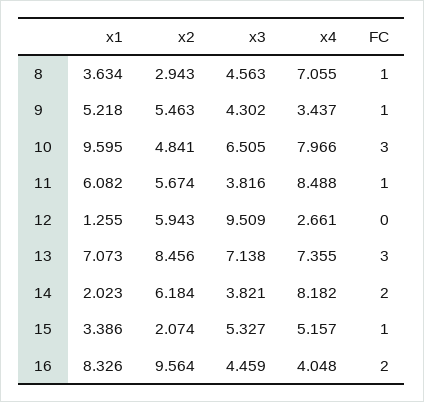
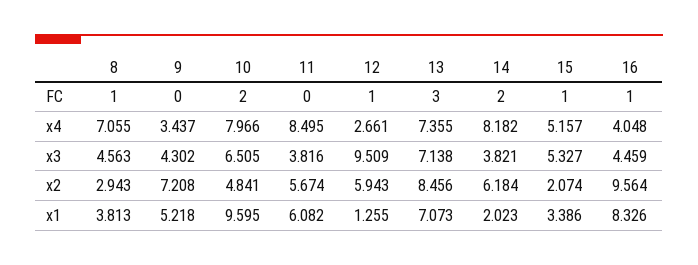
  {
    "x1": {
-     "8": 3.634,
+     "8": 3.813,
      "9": 5.218,
      "10": 9.595,
      "11": 6.082,
      "12": 1.255,
      "13": 7.073,
      "14": 2.023,
      "15": 3.386,
      "16": 8.326
    },
    "x2": {
      "8": 2.943,
-     "9": 5.463,
+     "9": 7.208,
      "10": 4.841,
      "11": 5.674,
      "12": 5.943,
      "13": 8.456,
      "14": 6.184,
      "15": 2.074,
      "16": 9.564
    },
    "x3": {
      "8": 4.563,
      "9": 4.302,
      "10": 6.505,
      "11": 3.816,
      "12": 9.509,
      "13": 7.138,
      "14": 3.821,
      "15": 5.327,
      "16": 4.459
    },
    "x4": {
      "8": 7.055,
      "9": 3.437,
      "10": 7.966,
-     "11": 8.488,
+     "11": 8.495,
      "12": 2.661,
      "13": 7.355,
      "14": 8.182,
      "15": 5.157,
      "16": 4.048
    },
    "FC": {
      "8": 1,
-     "9": 1,
+     "9": 0,
-     "10": 3,
+     "10": 2,
-     "11": 1,
+     "11": 0,
-     "12": 0,
+     "12": 1,
      "13": 3,
      "14": 2,
      "15": 1,
-     "16": 2
+     "16": 1
    }
  }

